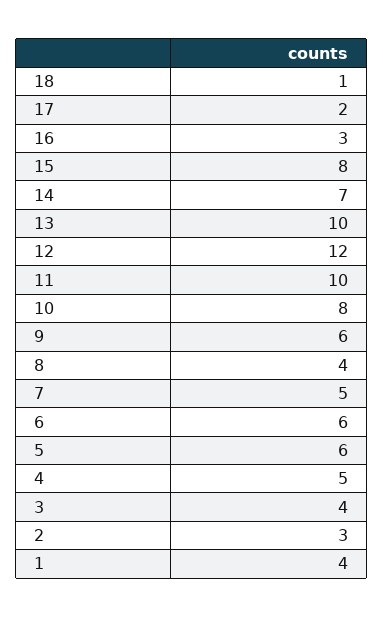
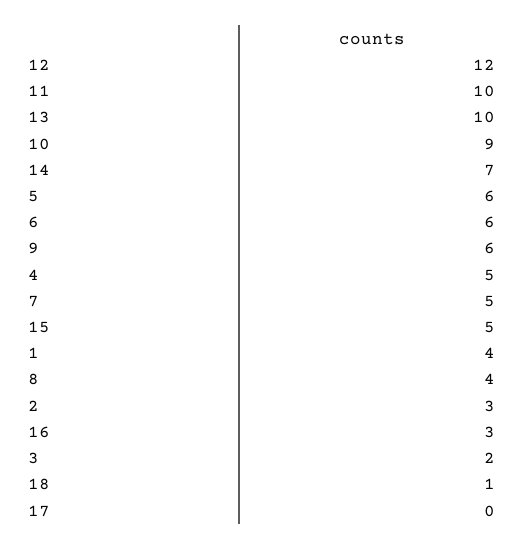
  {
    "18": 1,
-   "17": 2,
+   "17": 0,
    "16": 3,
-   "15": 8,
+   "15": 5,
    "14": 7,
    "13": 10,
    "12": 12,
    "11": 10,
-   "10": 8,
+   "10": 9,
    "9": 6,
    "8": 4,
    "7": 5,
    "6": 6,
    "5": 6,
    "4": 5,
-   "3": 4,
+   "3": 2,
    "2": 3,
    "1": 4
  }

